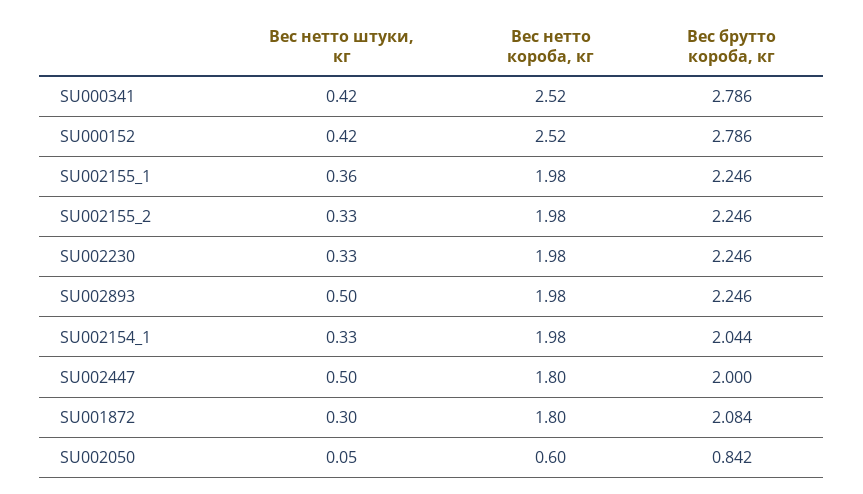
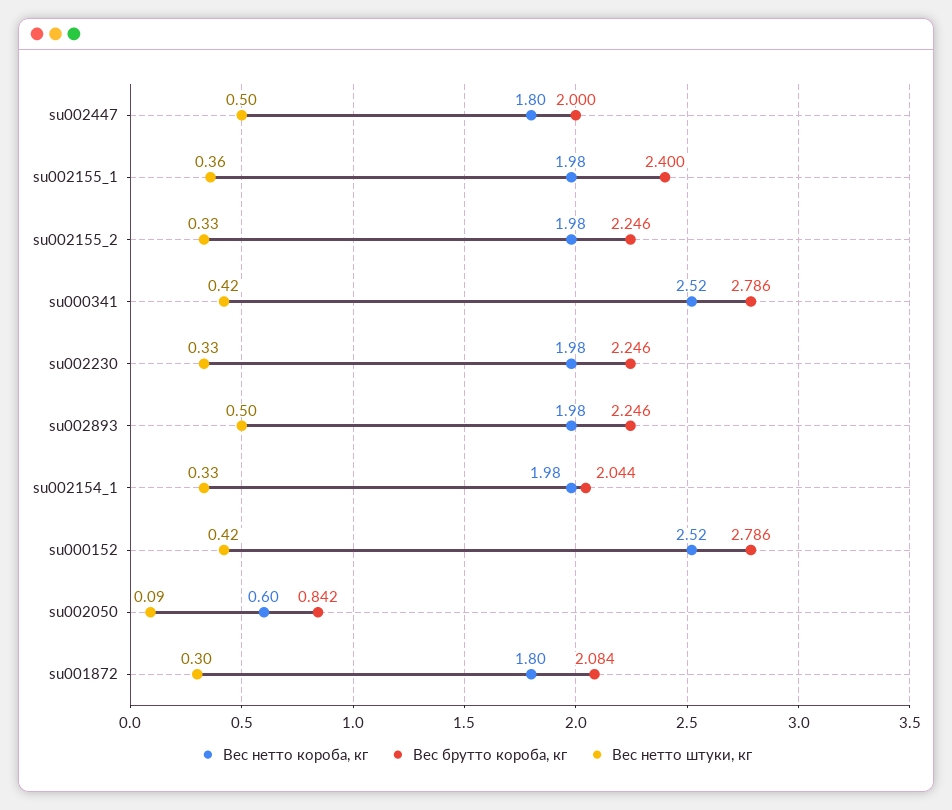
  {
    "Вес нетто штуки, кг": {
      "SU000341": 0.42,
      "SU000152": 0.42,
      "SU002155_1": 0.36,
      "SU002155_2": 0.33,
      "SU002230": 0.33,
      "SU002893": 0.5,
      "SU002154_1": 0.33,
      "SU002447": 0.5,
      "SU001872": 0.3,
-     "SU002050": 0.05
+     "SU002050": 0.09
    },
    "Вес нетто короба, кг": {
      "SU000341": 2.52,
      "SU000152": 2.52,
      "SU002155_1": 1.98,
      "SU002155_2": 1.98,
      "SU002230": 1.98,
      "SU002893": 1.98,
      "SU002154_1": 1.98,
      "SU002447": 1.8,
      "SU001872": 1.8,
      "SU002050": 0.6
    },
    "Вес брутто короба, кг": {
      "SU000341": 2.786,
      "SU000152": 2.786,
-     "SU002155_1": 2.246,
+     "SU002155_1": 2.4,
      "SU002155_2": 2.246,
      "SU002230": 2.246,
      "SU002893": 2.246,
      "SU002154_1": 2.044,
      "SU002447": 2,
      "SU001872": 2.084,
      "SU002050": 0.842
    }
  }

